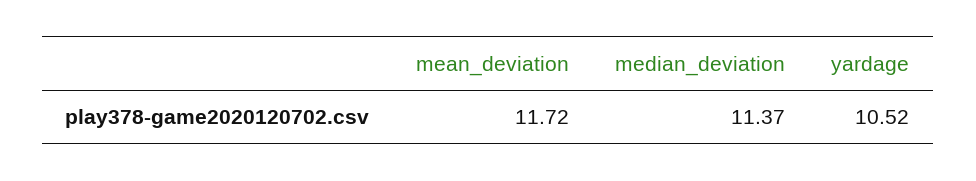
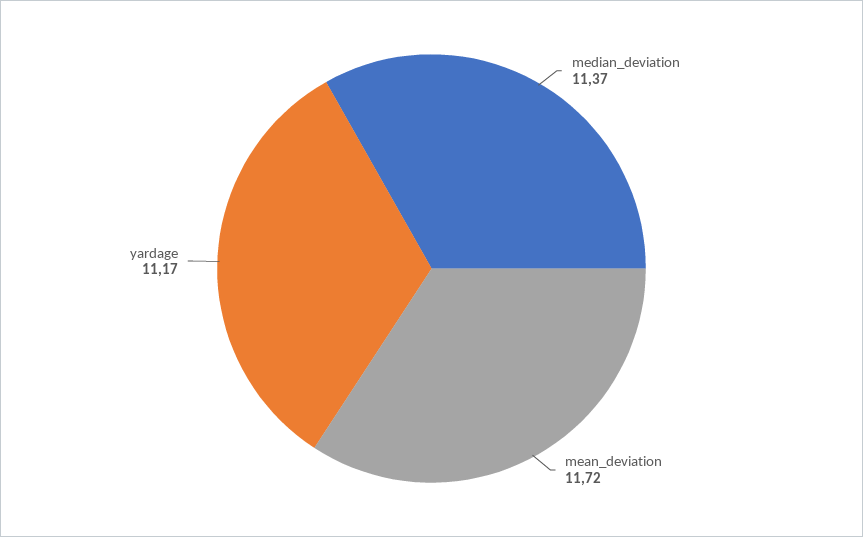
  {
    "mean_deviation": 11.72,
    "median_deviation": 11.37,
-   "yardage": 10.52
+   "yardage": 11.17
  }

